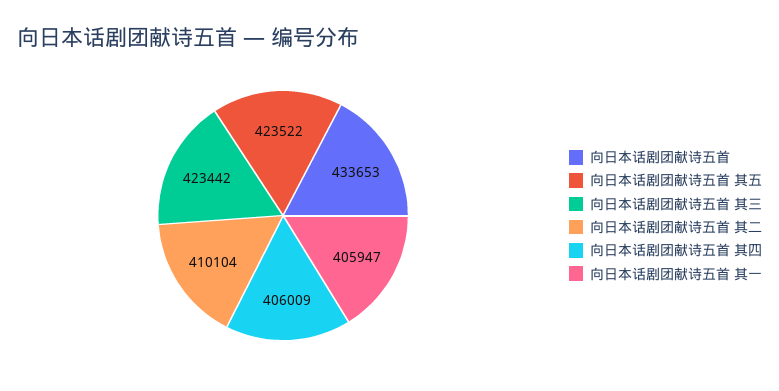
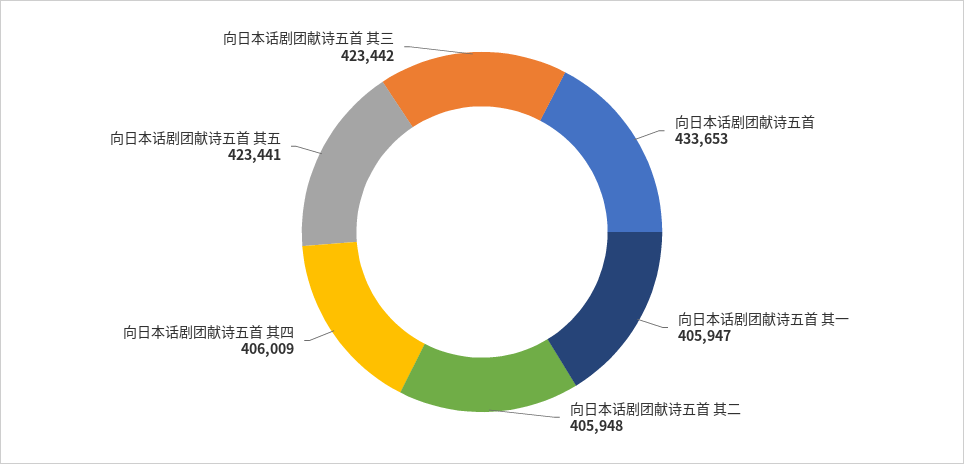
  {
    "向日本话剧团献诗五首": 433653,
-   "向日本话剧团献诗五首 其五": 423522,
+   "向日本话剧团献诗五首 其五": 423441,
    "向日本话剧团献诗五首 其三": 423442,
-   "向日本话剧团献诗五首 其二": 410104,
+   "向日本话剧团献诗五首 其二": 405948,
    "向日本话剧团献诗五首 其四": 406009,
    "向日本话剧团献诗五首 其一": 405947
  }

